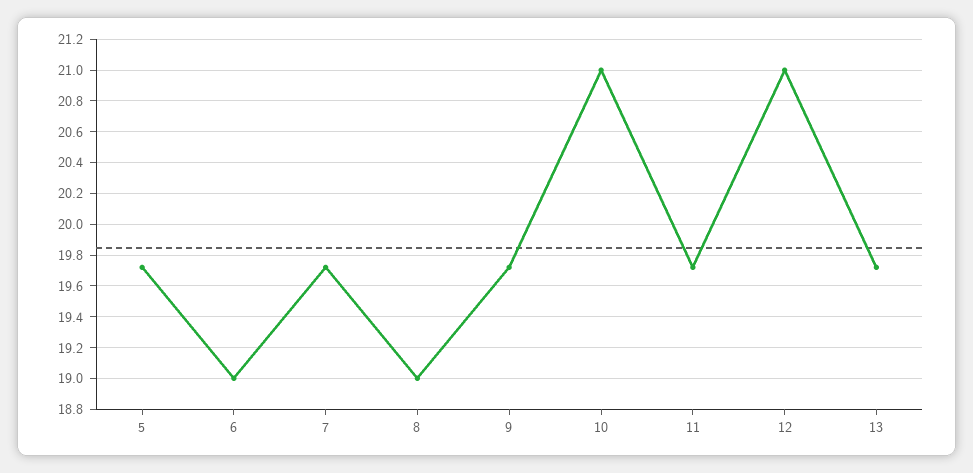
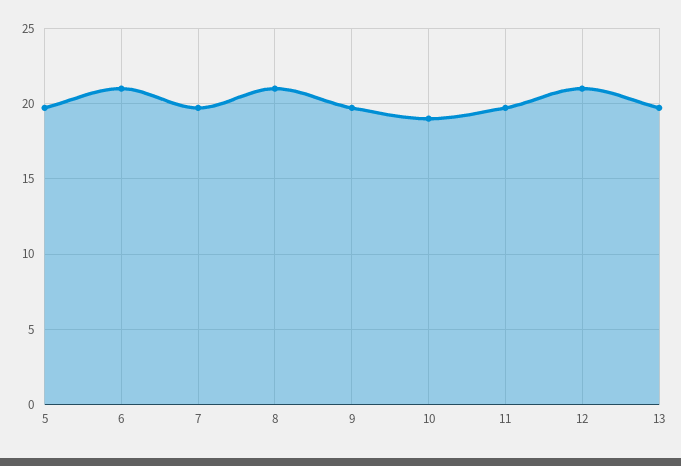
  {
    "5": 19.7,
-   "6": 19,
+   "6": 21,
    "7": 19.7,
-   "8": 19,
+   "8": 21,
    "9": 19.7,
-   "10": 21,
+   "10": 19,
    "11": 19.7,
    "12": 21,
    "13": 19.7
  }

